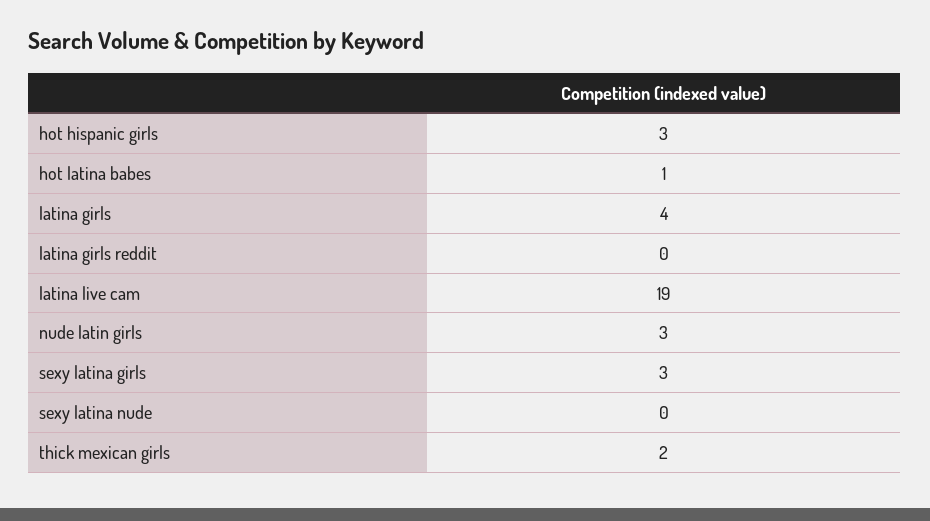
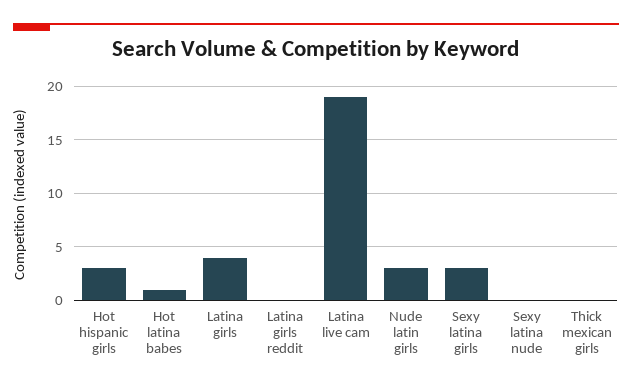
  {
    "hot hispanic girls": 3,
    "hot latina babes": 1,
    "latina girls": 4,
    "latina girls reddit": 0,
    "latina live cam": 19,
    "nude latin girls": 3,
    "sexy latina girls": 3,
    "sexy latina nude": 0,
-   "thick mexican girls": 2
+   "thick mexican girls": 0
  }

